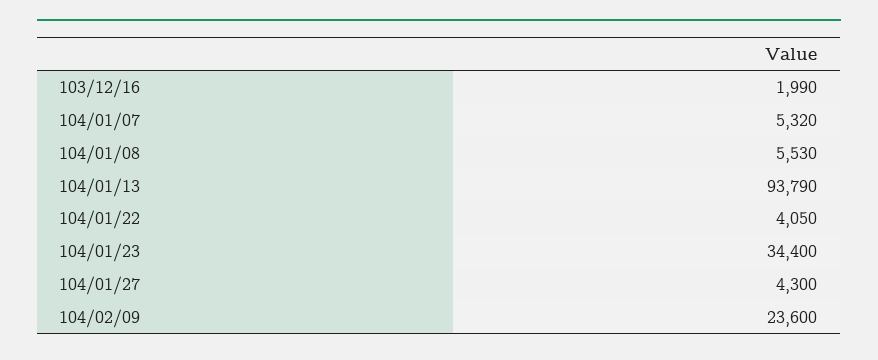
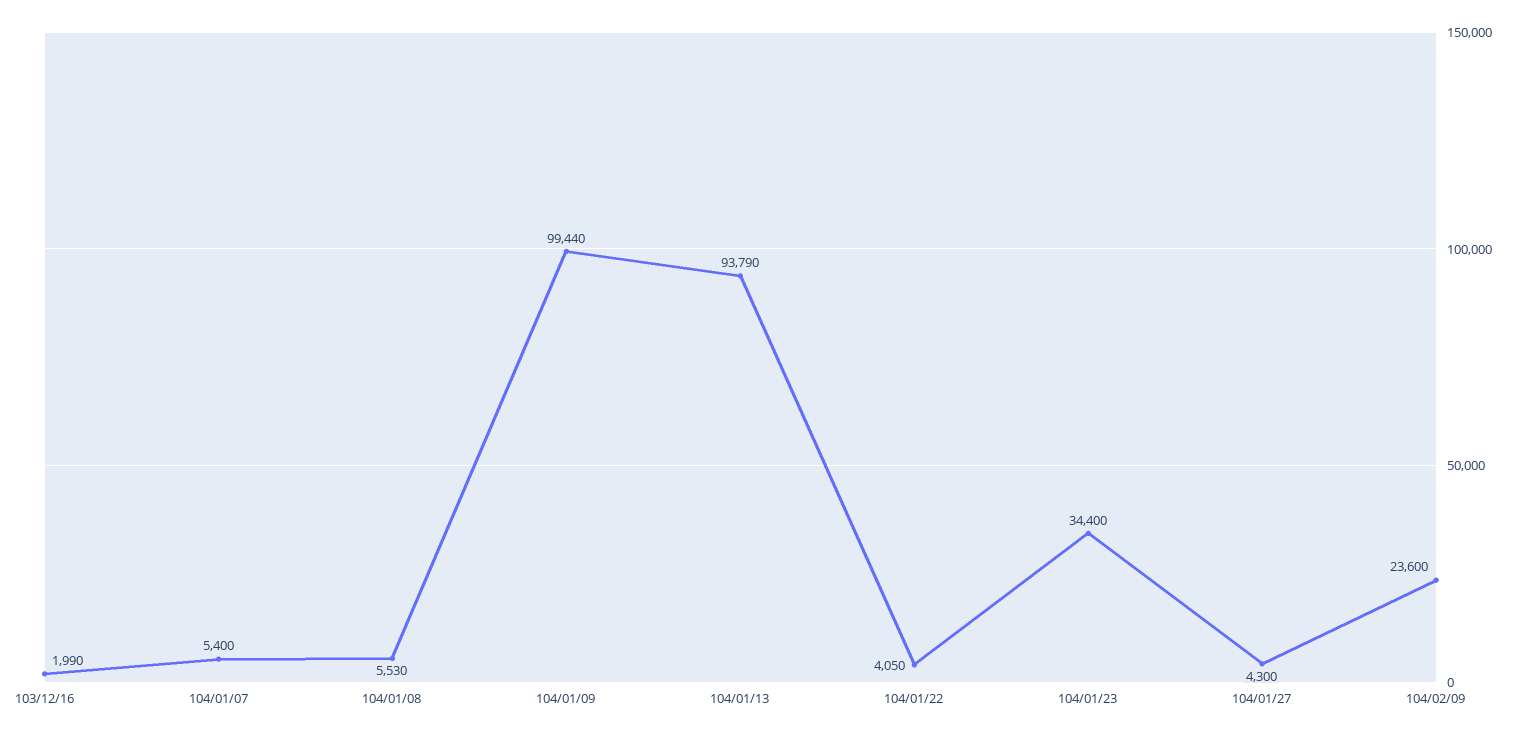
  {
    "103/12/16": 1990,
-   "104/01/07": 5320,
+   "104/01/07": 5400,
    "104/01/08": 5530,
    "104/01/13": 93790,
    "104/01/22": 4050,
    "104/01/23": 34400,
    "104/01/27": 4300,
-   "104/02/09": 23600
+   "104/02/09": 23600,
+   "104/01/09": 99440
  }

